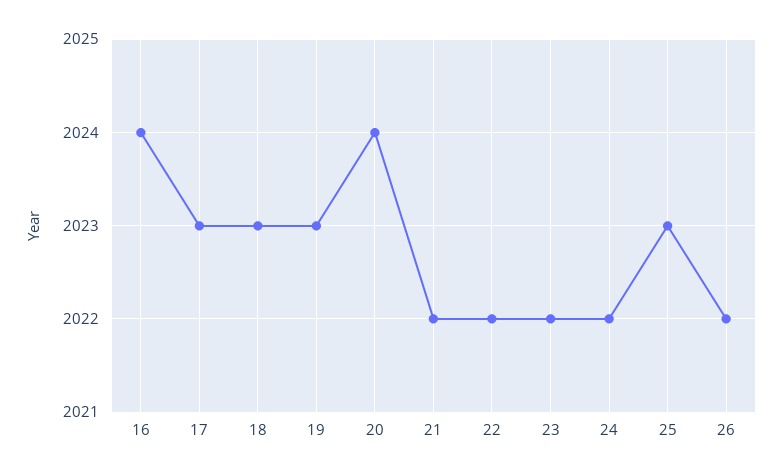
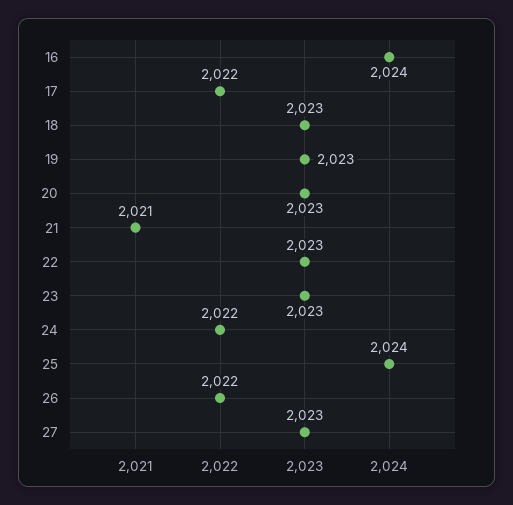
  {
    "16": 2024,
-   "17": 2023,
+   "17": 2022,
    "18": 2023,
    "19": 2023,
-   "20": 2024,
+   "20": 2023,
-   "21": 2022,
+   "21": 2021,
-   "22": 2022,
+   "22": 2023,
-   "23": 2022,
+   "23": 2023,
    "24": 2022,
-   "25": 2023,
+   "25": 2024,
-   "26": 2022
+   "26": 2022,
+   "27": 2023
  }

